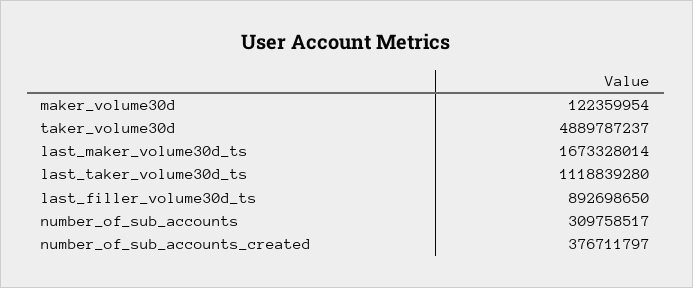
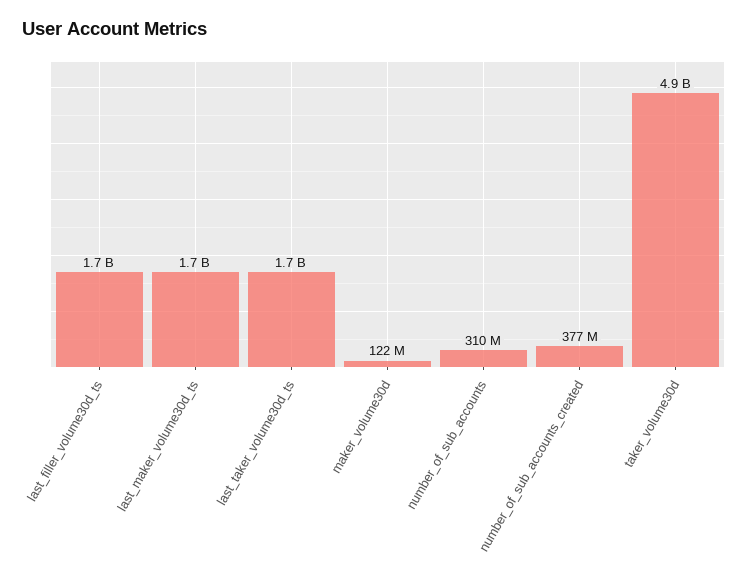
  {
    "maker_volume30d": 122359954,
    "taker_volume30d": 4889787237,
    "last_maker_volume30d_ts": 1673328014,
-   "last_taker_volume30d_ts": 1118839280,
+   "last_taker_volume30d_ts": 1700000000,
-   "last_filler_volume30d_ts": 892698650,
+   "last_filler_volume30d_ts": 1700000000,
    "number_of_sub_accounts": 309758517,
    "number_of_sub_accounts_created": 376711797
  }

